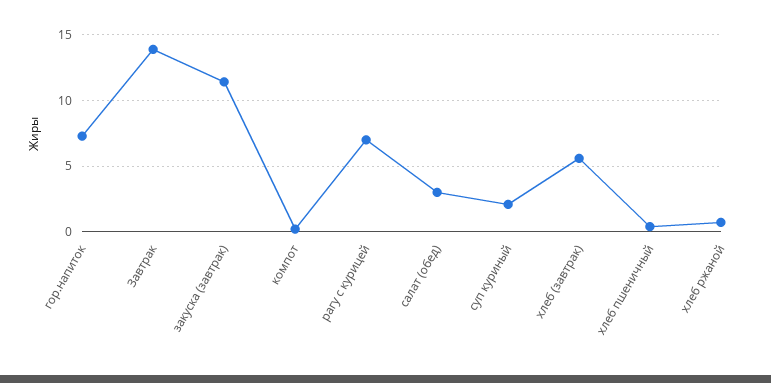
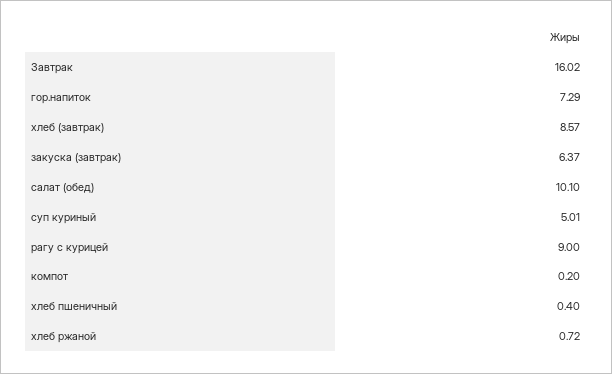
  {
    "гор.напиток": 7.29,
-   "Завтрак": 14,
+   "Завтрак": 16.02,
-   "закуска (завтрак)": 11.5,
+   "закуска (завтрак)": 6.37,
    "компот": 0.2,
-   "рагу с курицей": 7,
+   "рагу с курицей": 9,
-   "салат (обед)": 3,
+   "салат (обед)": 10.1,
-   "суп куриный": 2,
+   "суп куриный": 5.01,
-   "хлеб (завтрак)": 5.5,
+   "хлеб (завтрак)": 8.57,
    "хлеб пшеничный": 0.4,
    "хлеб ржаной": 0.72
  }

